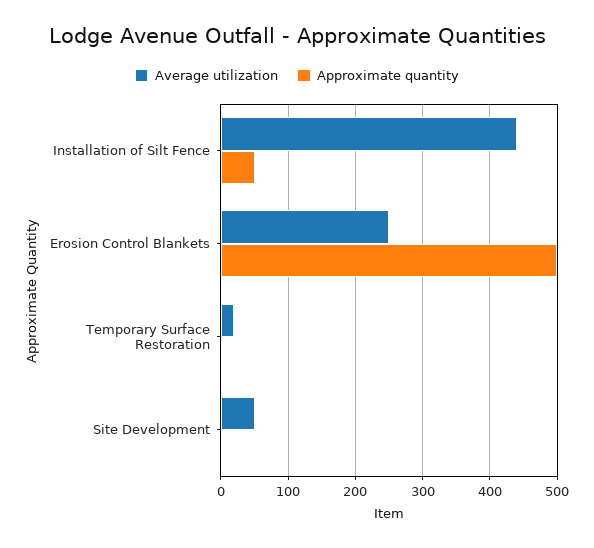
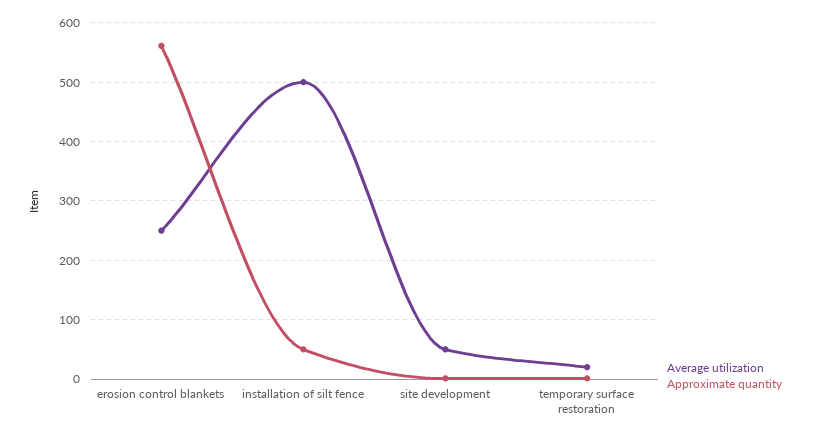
  {
    "Average utilization": {
-     "Installation of Silt Fence": 440,
+     "Installation of Silt Fence": 500,
      "Erosion Control Blankets": 250,
      "Temporary Surface Restoration": 20,
      "Site Development": 50
    },
    "Approximate quantity": {
      "Installation of Silt Fence": 50,
-     "Erosion Control Blankets": 500,
+     "Erosion Control Blankets": 560,
      "Temporary Surface Restoration": 0,
      "Site Development": 0
    }
  }

